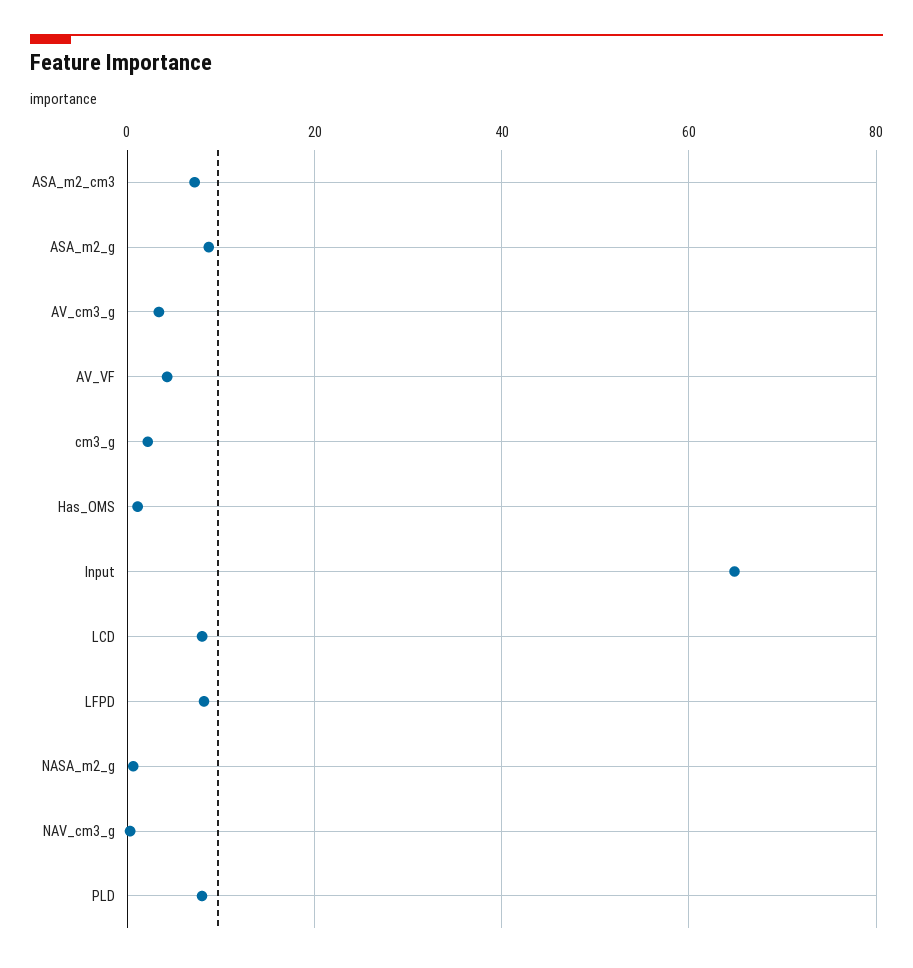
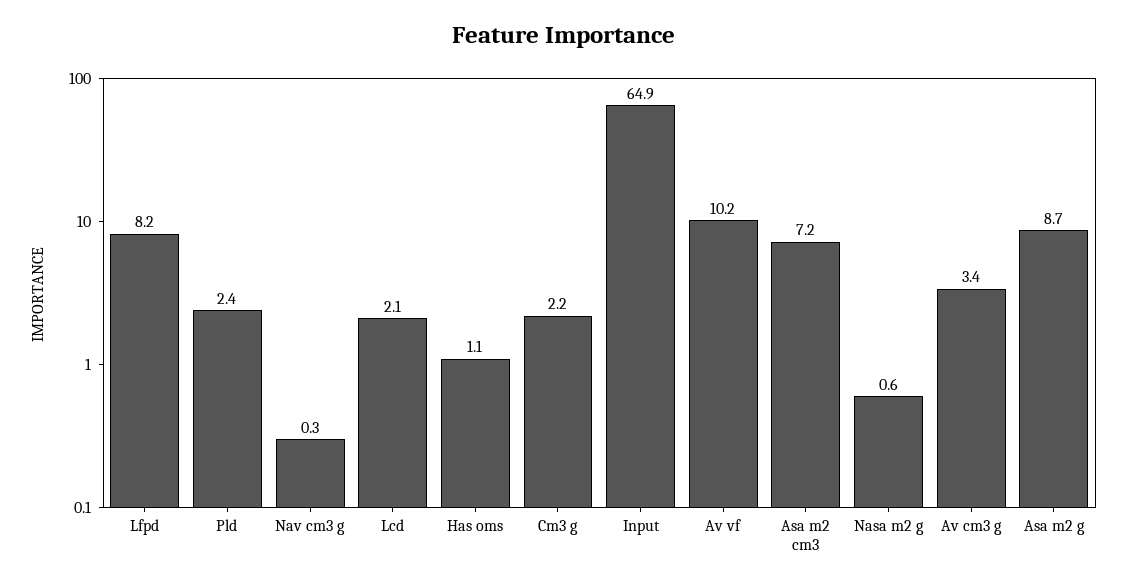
  {
    "ASA_m2_cm3": 7.2,
    "ASA_m2_g": 8.7,
    "AV_cm3_g": 3.4,
-   "AV_VF": 4,
+   "AV_VF": 10.2,
    "cm3_g": 2.2,
    "Has_OMS": 1.1,
    "Input": 64.9,
-   "LCD": 8,
+   "LCD": 2.1,
    "LFPD": 8.2,
    "NASA_m2_g": 0.6,
    "NAV_cm3_g": 0.3,
-   "PLD": 8
+   "PLD": 2.4
  }

